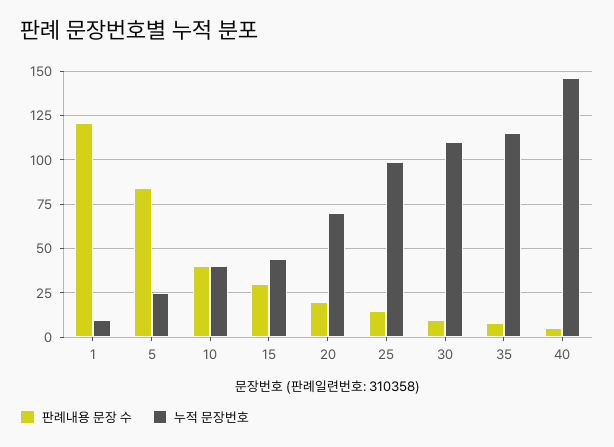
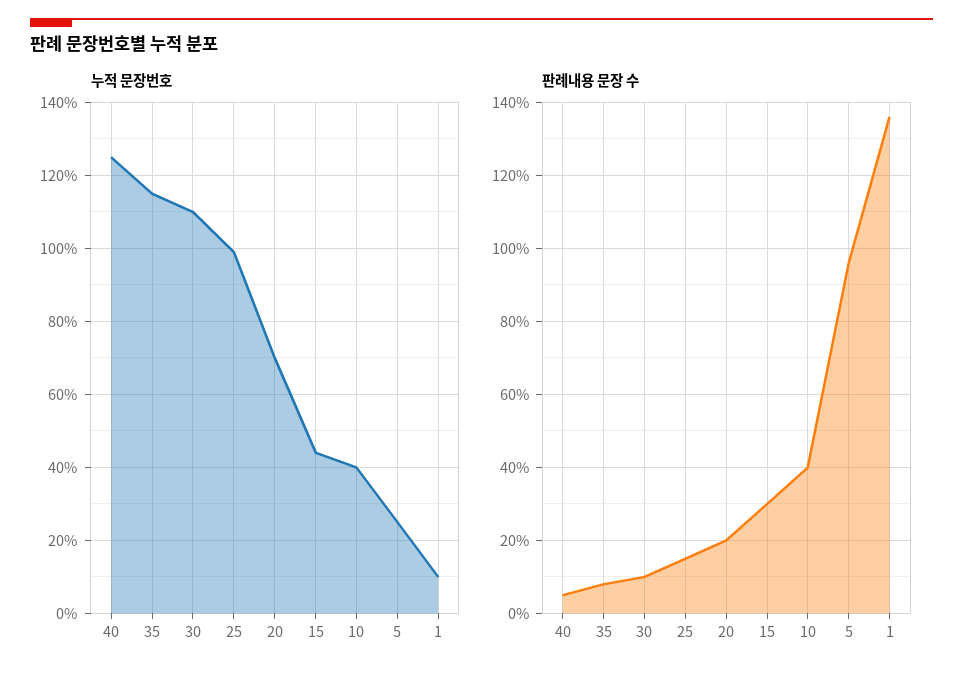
  {
    "판례내용 문장 수": {
-     "1": 120,
+     "1": 135,
-     "5": 85,
+     "5": 95,
      "10": 40,
      "15": 30,
      "20": 20,
      "25": 15,
      "30": 10,
      "35": 10,
      "40": 5
    },
    "누적 문장번호": {
      "1": 10,
      "5": 25,
      "10": 40,
      "15": 45,
      "20": 70,
      "25": 100,
      "30": 110,
      "35": 115,
-     "40": 145
+     "40": 125
    }
  }

